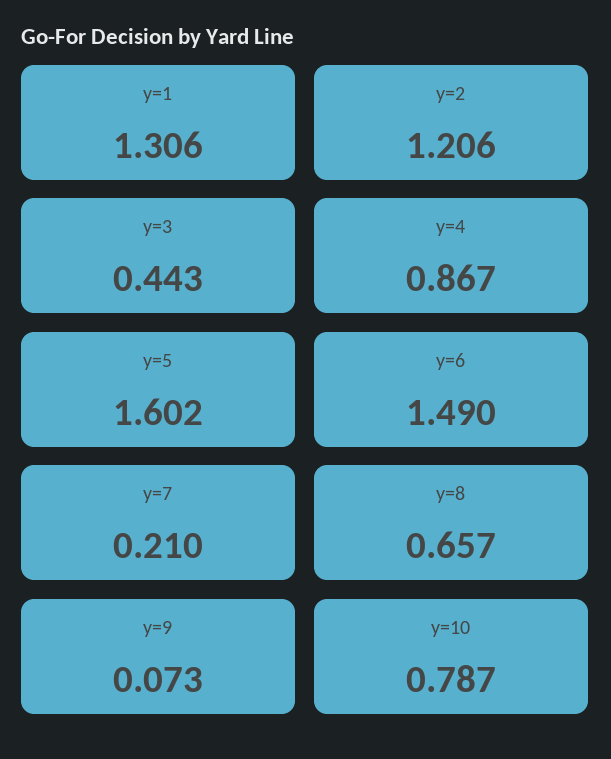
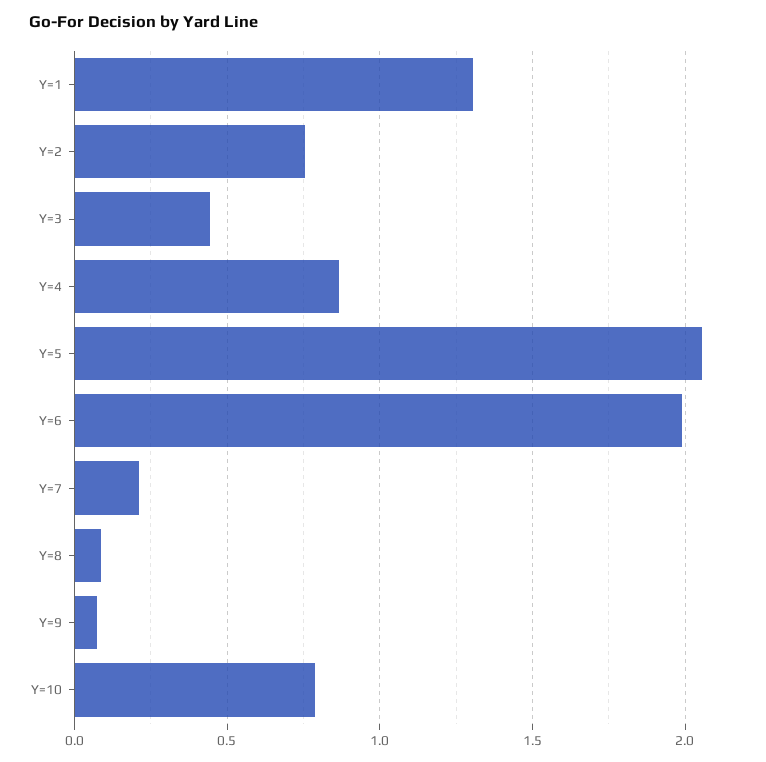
  {
    "y=1": 1.306,
-   "y=2": 1.206,
+   "y=2": 0.75,
    "y=3": 0.443,
    "y=4": 0.867,
-   "y=5": 1.602,
+   "y=5": 2.05,
-   "y=6": 1.49,
+   "y=6": 2,
    "y=7": 0.21,
-   "y=8": 0.657,
+   "y=8": 0.1,
    "y=9": 0.073,
    "y=10": 0.787
  }

